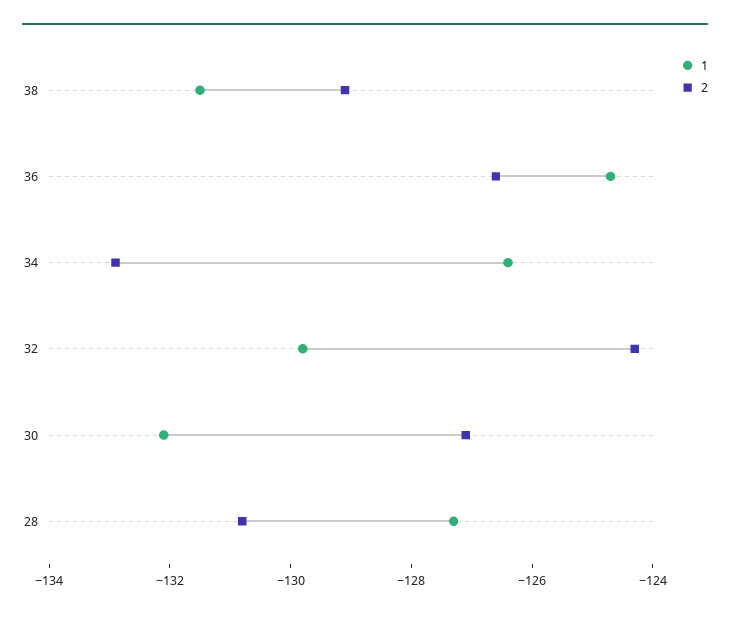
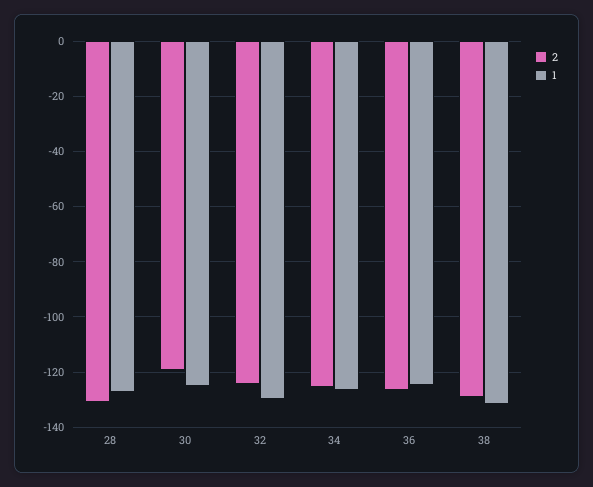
  {
    "1": {
      "38": -131.5,
      "36": -124.5,
      "34": -126.5,
      "32": -130,
-     "30": -132,
+     "30": -125,
      "28": -127.5
    },
    "2": {
      "38": -129,
      "36": -126.5,
-     "34": -133,
+     "34": -125,
      "32": -124.5,
-     "30": -127,
+     "30": -120,
      "28": -131
    }
  }

